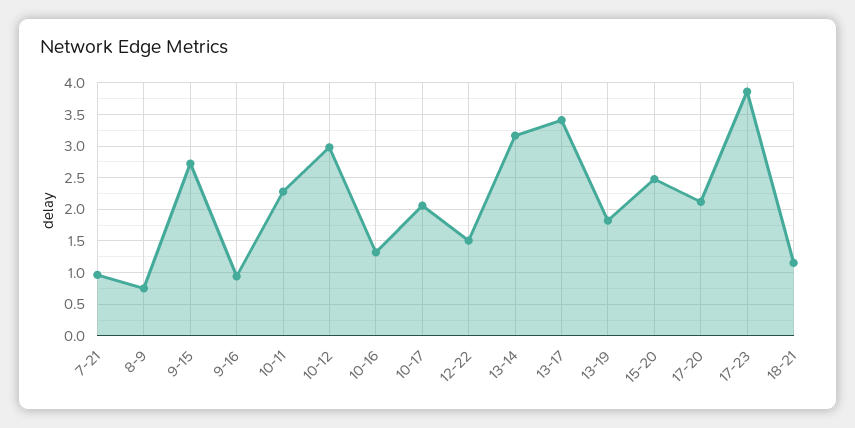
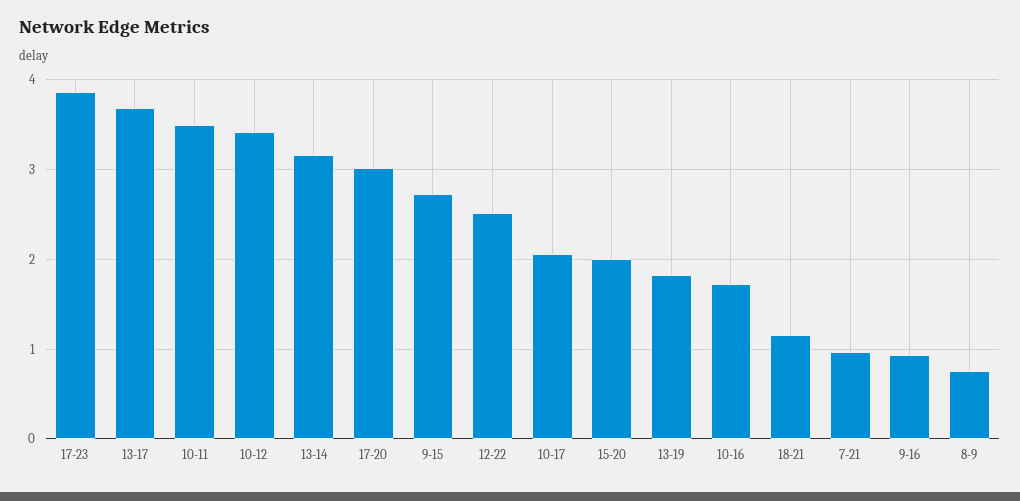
  {
    "7-21": 1,
    "8-9": 0.8,
    "9-15": 2.7,
    "9-16": 0.9,
-   "10-11": 2.3,
+   "10-11": 3.5,
-   "10-12": 3,
+   "10-12": 3.4,
-   "10-16": 1.3,
+   "10-16": 1.7,
    "10-17": 2.1,
-   "12-22": 1.5,
+   "12-22": 2.5,
    "13-14": 3.2,
-   "13-17": 3.4,
+   "13-17": 3.7,
    "13-19": 1.8,
-   "15-20": 2.5,
+   "15-20": 2,
-   "17-20": 2.1,
+   "17-20": 3,
    "17-23": 3.9,
    "18-21": 1.2
  }

